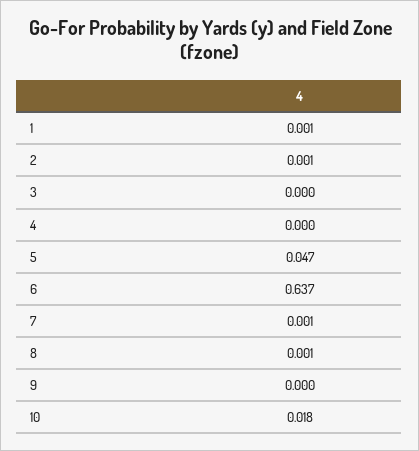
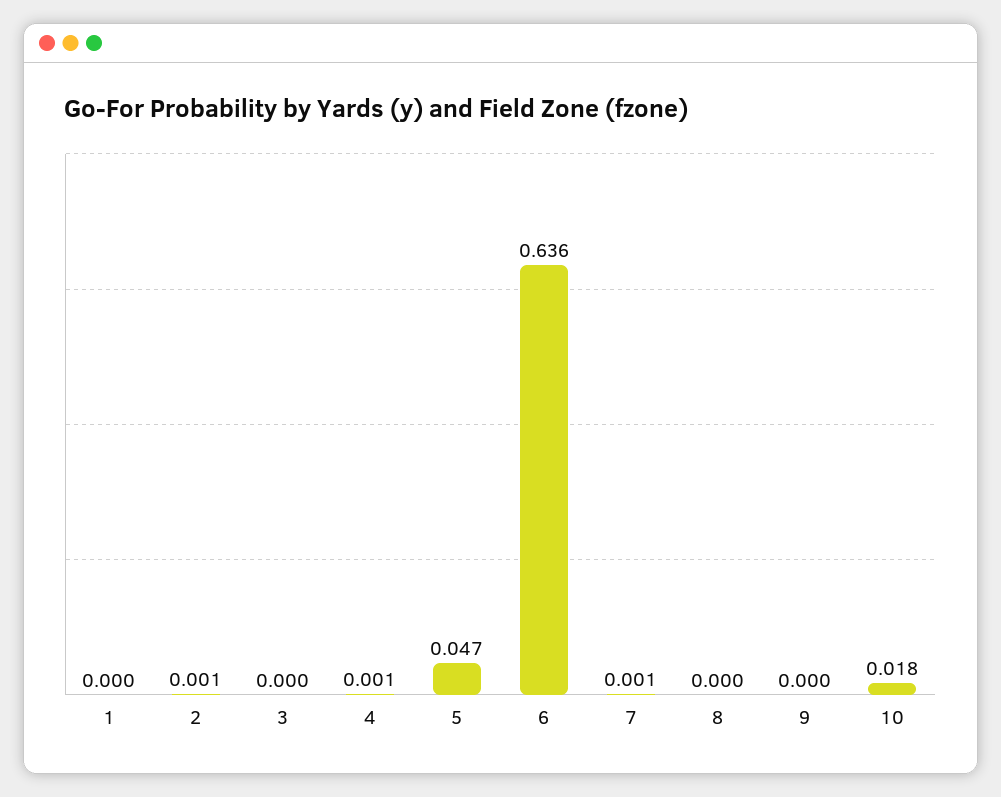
  {
-   "1": 0.001,
+   "1": 0,
    "2": 0.001,
    "3": 0,
-   "4": 0,
+   "4": 0.001,
    "5": 0.047,
-   "6": 0.637,
+   "6": 0.636,
    "7": 0.001,
-   "8": 0.001,
+   "8": 0,
    "9": 0,
    "10": 0.018
  }

